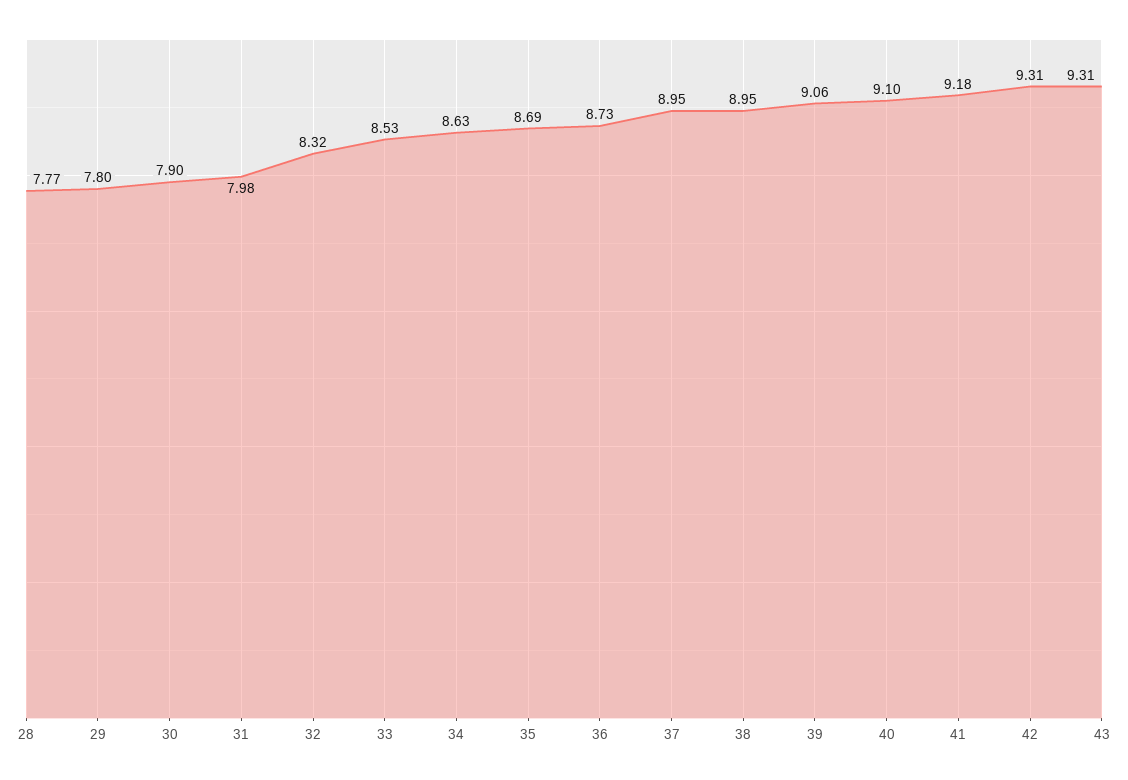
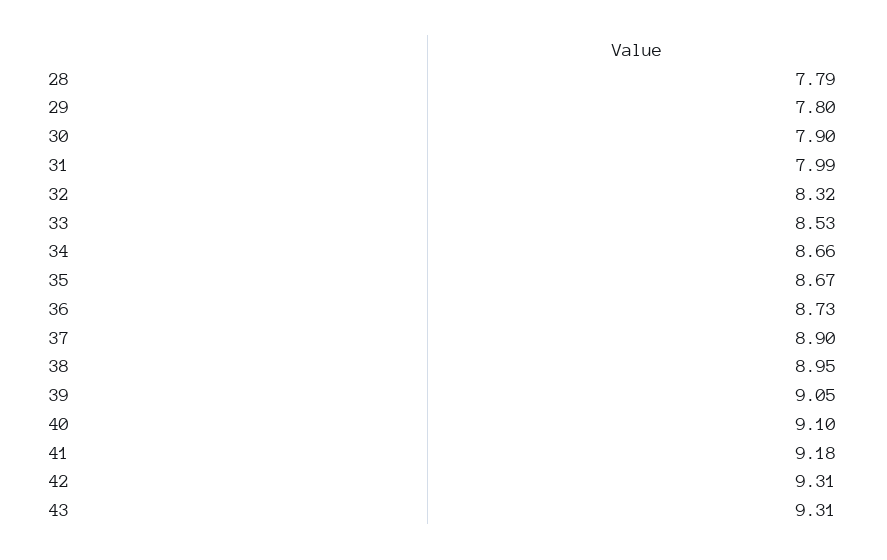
  {
-   "28": 7.77,
+   "28": 7.79,
    "29": 7.8,
    "30": 7.9,
-   "31": 7.98,
+   "31": 7.99,
    "32": 8.32,
    "33": 8.53,
-   "34": 8.63,
+   "34": 8.66,
-   "35": 8.69,
+   "35": 8.67,
    "36": 8.73,
-   "37": 8.95,
+   "37": 8.9,
    "38": 8.95,
-   "39": 9.06,
+   "39": 9.05,
    "40": 9.1,
    "41": 9.18,
    "42": 9.31,
    "43": 9.31
  }

